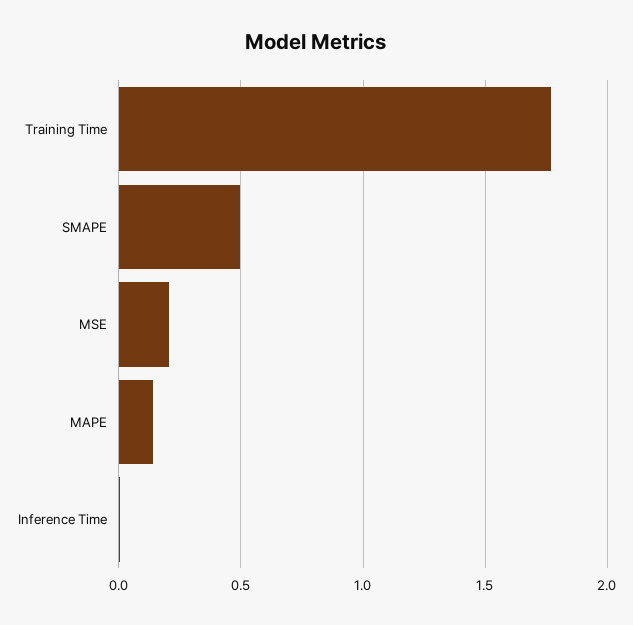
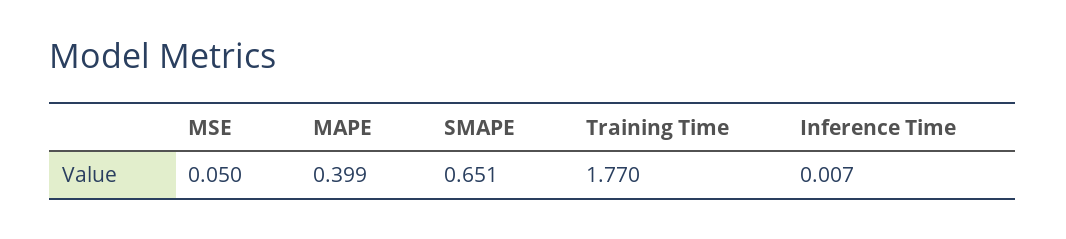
  {
    "Training Time": 1.77,
-   "SMAPE": 0.5,
+   "SMAPE": 0.651,
-   "MSE": 0.2,
+   "MSE": 0.05,
-   "MAPE": 0.15,
+   "MAPE": 0.399,
    "Inference Time": 0.007
  }

